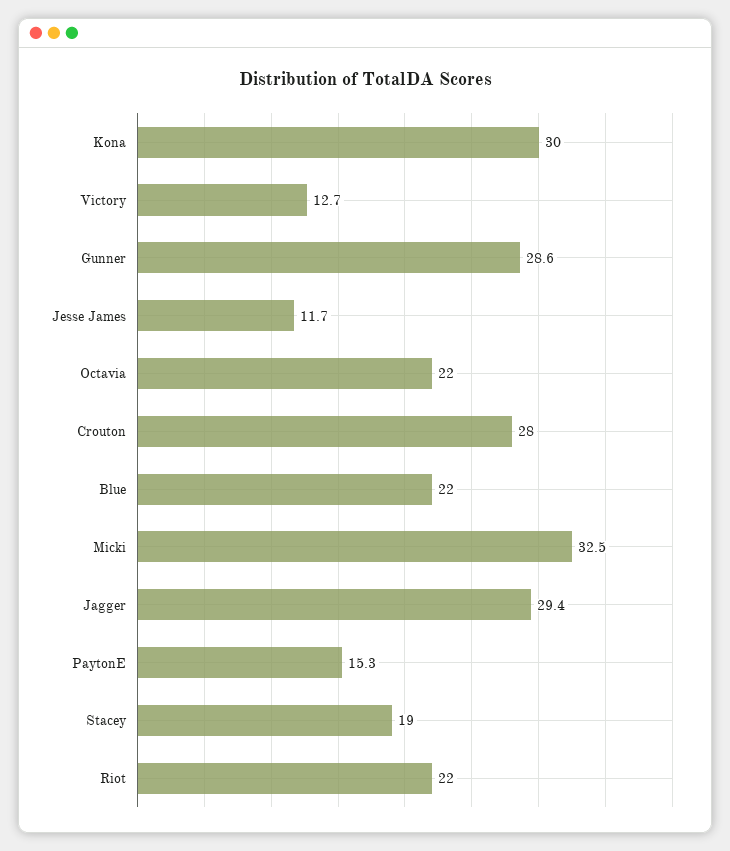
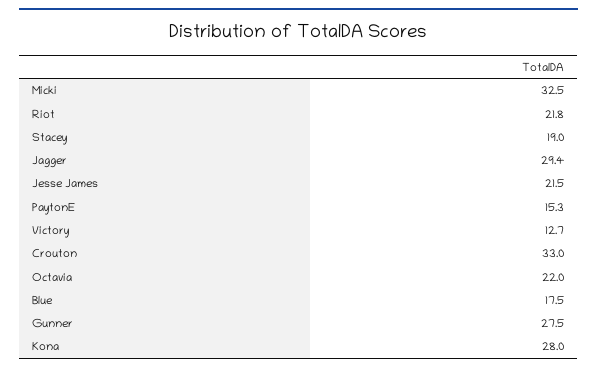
  {
-   "Kona": 30,
+   "Kona": 28,
    "Victory": 12.7,
-   "Gunner": 28.6,
+   "Gunner": 27.5,
-   "Jesse James": 11.7,
+   "Jesse James": 21.5,
    "Octavia": 22,
-   "Crouton": 28,
+   "Crouton": 33,
-   "Blue": 22,
+   "Blue": 17.5,
    "Micki": 32.5,
    "Jagger": 29.4,
    "PaytonE": 15.3,
    "Stacey": 19,
-   "Riot": 22
+   "Riot": 21.8
  }

